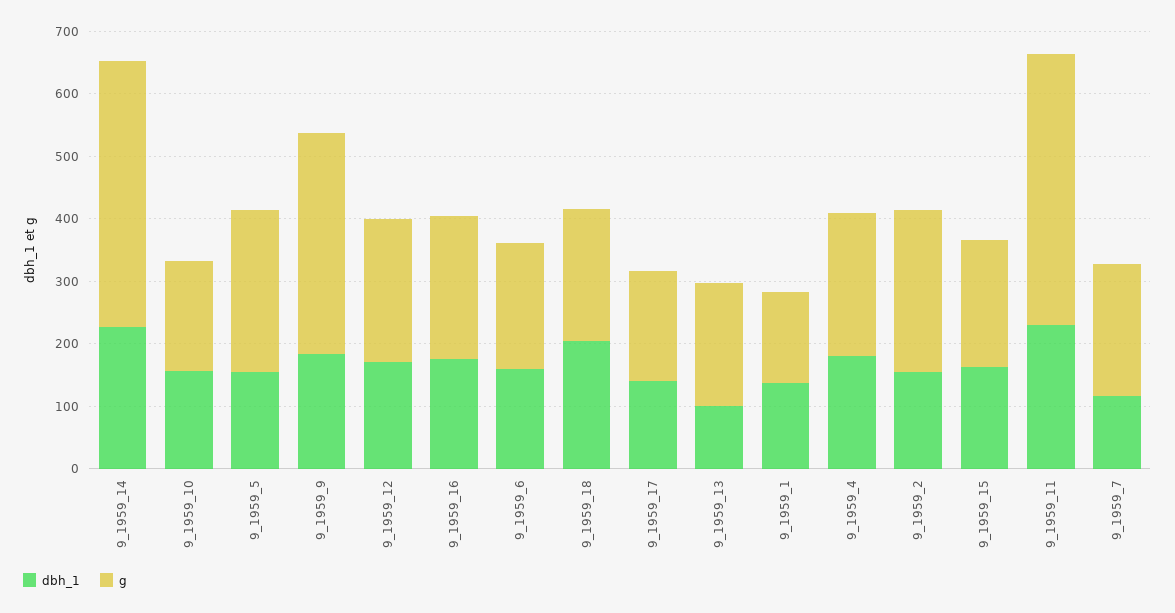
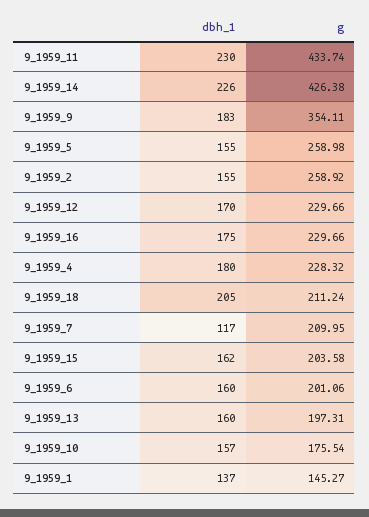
  {
    "dbh_1": {
      "9_1959_14": 226,
      "9_1959_10": 157,
      "9_1959_5": 155,
      "9_1959_9": 183,
      "9_1959_12": 170,
      "9_1959_16": 175,
      "9_1959_6": 160,
      "9_1959_18": 205,
-     "9_1959_17": 140,
-     "9_1959_13": 100,
+     "9_1959_13": 160,
      "9_1959_1": 137,
      "9_1959_4": 180,
      "9_1959_2": 155,
      "9_1959_15": 162,
      "9_1959_11": 230,
      "9_1959_7": 117
    },
    "g": {
      "9_1959_14": 426.38,
      "9_1959_10": 175.54,
      "9_1959_5": 258.98,
      "9_1959_9": 354.11,
      "9_1959_12": 229.66,
      "9_1959_16": 229.66,
      "9_1959_6": 201.06,
      "9_1959_18": 211.24,
-     "9_1959_17": 180,
      "9_1959_13": 197.31,
      "9_1959_1": 145.27,
      "9_1959_4": 228.32,
      "9_1959_2": 258.92,
      "9_1959_15": 203.58,
      "9_1959_11": 433.74,
      "9_1959_7": 209.95
    }
  }

